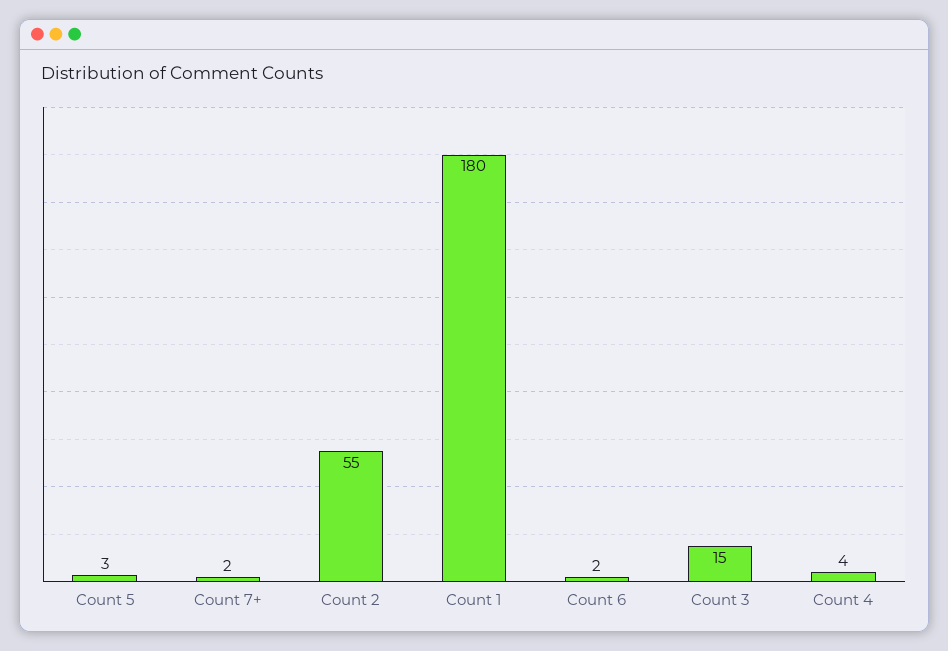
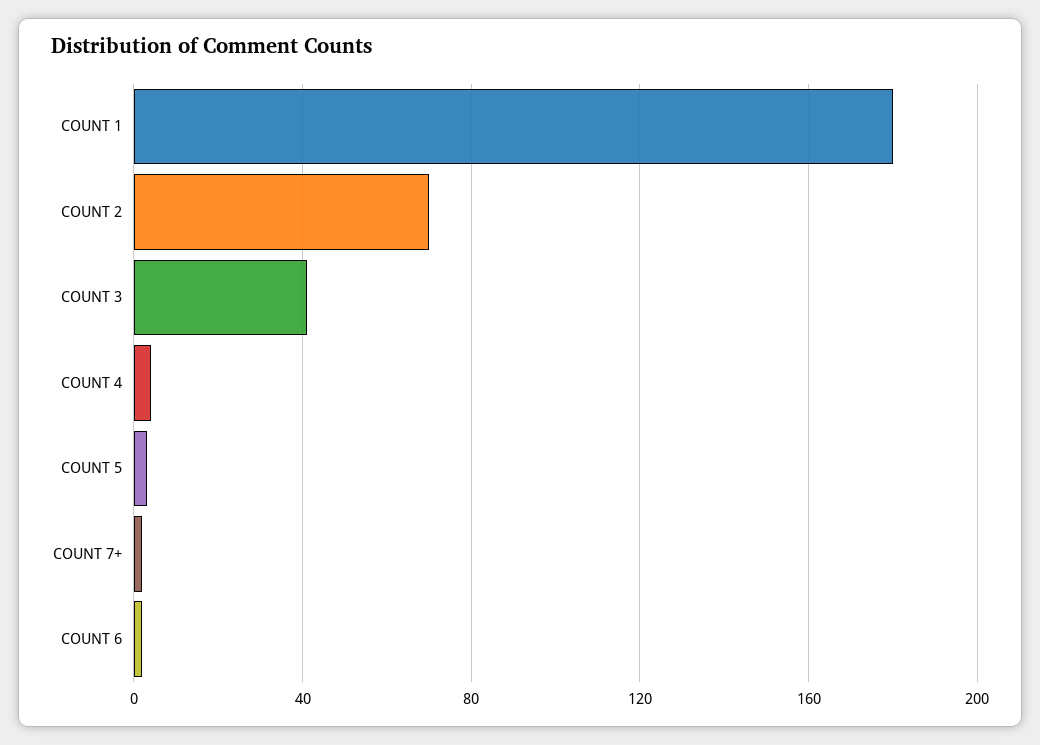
  {
    "Count 5": 3,
    "Count 7+": 2,
-   "Count 2": 55,
+   "Count 2": 70,
    "Count 1": 180,
    "Count 6": 2,
-   "Count 3": 15,
+   "Count 3": 40,
    "Count 4": 4
  }

